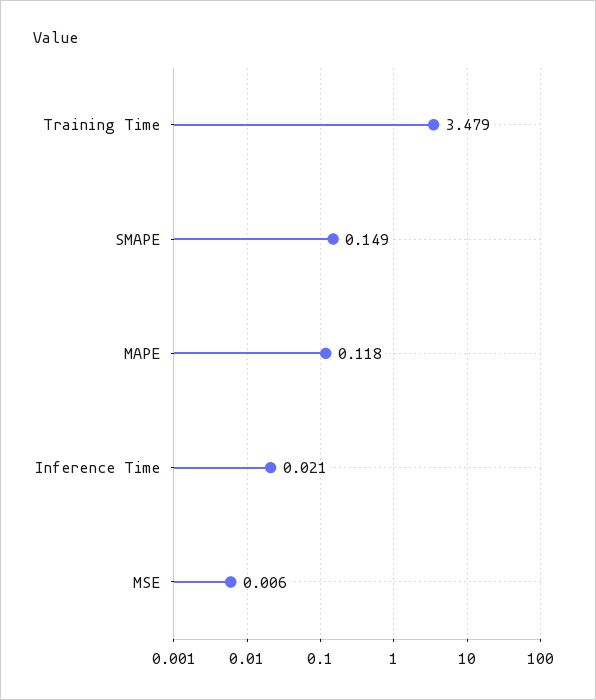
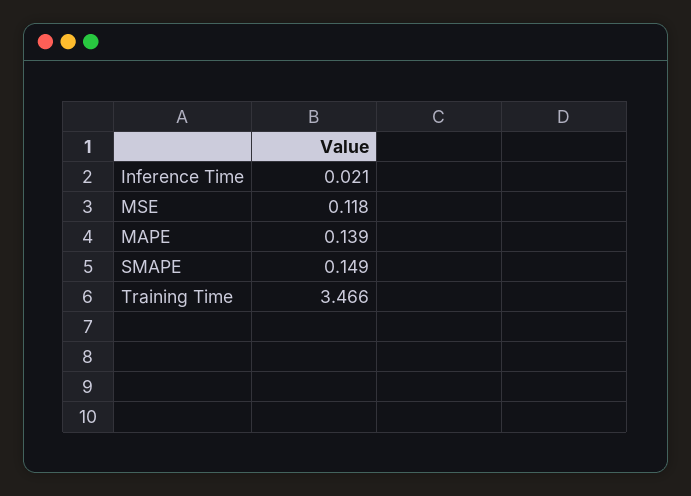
  {
-   "Training Time": 3.479,
+   "Training Time": 3.466,
    "SMAPE": 0.149,
-   "MAPE": 0.118,
+   "MAPE": 0.139,
    "Inference Time": 0.021,
-   "MSE": 0.006
+   "MSE": 0.118
  }

